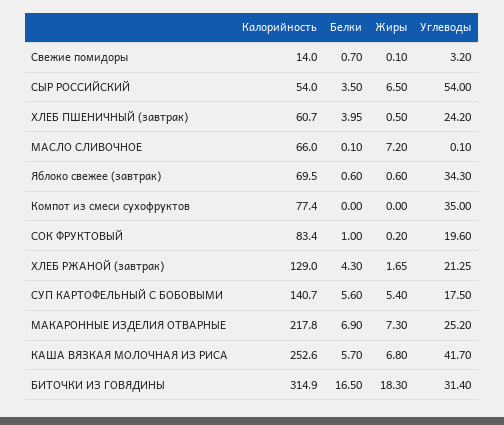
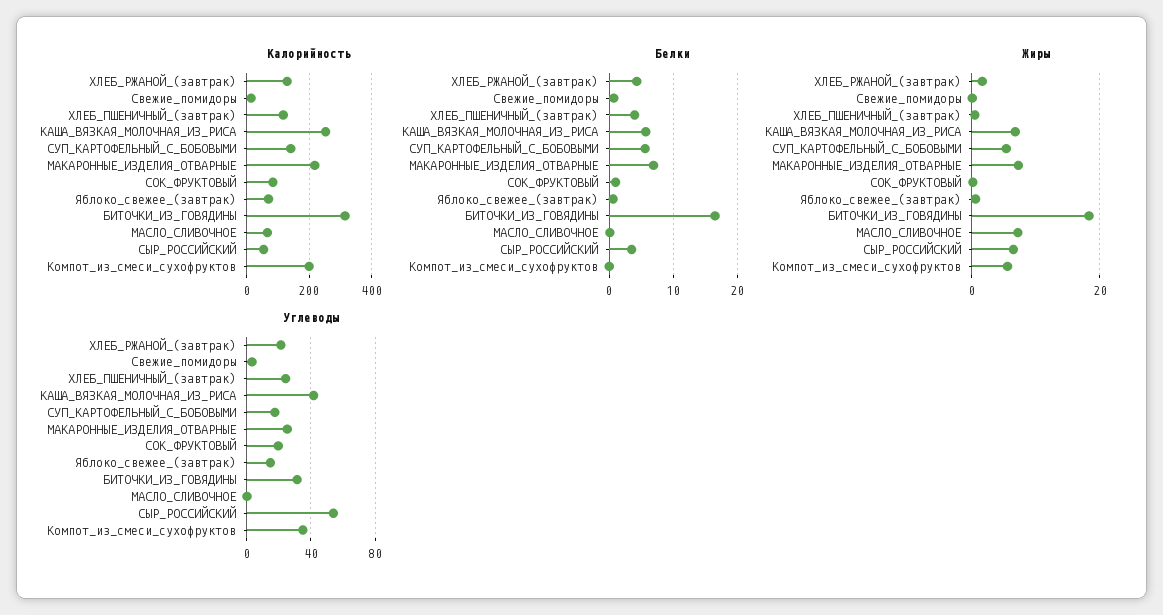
  {
    "Калорийность": {
      "Свежие помидоры": 14,
      "СЫР РОССИЙСКИЙ": 54,
-     "ХЛЕБ ПШЕНИЧНЫЙ (завтрак)": 60.7,
+     "ХЛЕБ ПШЕНИЧНЫЙ (завтрак)": 120,
      "МАСЛО СЛИВОЧНОЕ": 66,
      "Яблоко свежее (завтрак)": 69.5,
-     "Компот из смеси сухофруктов": 77.4,
+     "Компот из смеси сухофруктов": 200,
      "СОК ФРУКТОВЫЙ": 83.4,
      "ХЛЕБ РЖАНОЙ (завтрак)": 129,
      "СУП КАРТОФЕЛЬНЫЙ С БОБОВЫМИ": 140.7,
      "МАКАРОННЫЕ ИЗДЕЛИЯ ОТВАРНЫЕ": 217.8,
      "КАША ВЯЗКАЯ МОЛОЧНАЯ ИЗ РИСА": 252.6,
      "БИТОЧКИ ИЗ ГОВЯДИНЫ": 314.9
    },
    "Белки": {
      "Свежие помидоры": 0.7,
      "СЫР РОССИЙСКИЙ": 3.5,
      "ХЛЕБ ПШЕНИЧНЫЙ (завтрак)": 3.95,
      "МАСЛО СЛИВОЧНОЕ": 0.1,
      "Яблоко свежее (завтрак)": 0.6,
      "Компот из смеси сухофруктов": 0,
      "СОК ФРУКТОВЫЙ": 1,
      "ХЛЕБ РЖАНОЙ (завтрак)": 4.3,
      "СУП КАРТОФЕЛЬНЫЙ С БОБОВЫМИ": 5.6,
      "МАКАРОННЫЕ ИЗДЕЛИЯ ОТВАРНЫЕ": 6.9,
      "КАША ВЯЗКАЯ МОЛОЧНАЯ ИЗ РИСА": 5.7,
      "БИТОЧКИ ИЗ ГОВЯДИНЫ": 16.5
    },
    "Жиры": {
      "Свежие помидоры": 0.1,
      "СЫР РОССИЙСКИЙ": 6.5,
      "ХЛЕБ ПШЕНИЧНЫЙ (завтрак)": 0.5,
      "МАСЛО СЛИВОЧНОЕ": 7.2,
      "Яблоко свежее (завтрак)": 0.6,
-     "Компот из смеси сухофруктов": 0,
+     "Компот из смеси сухофруктов": 6,
      "СОК ФРУКТОВЫЙ": 0.2,
      "ХЛЕБ РЖАНОЙ (завтрак)": 1.65,
      "СУП КАРТОФЕЛЬНЫЙ С БОБОВЫМИ": 5.4,
      "МАКАРОННЫЕ ИЗДЕЛИЯ ОТВАРНЫЕ": 7.3,
      "КАША ВЯЗКАЯ МОЛОЧНАЯ ИЗ РИСА": 6.8,
      "БИТОЧКИ ИЗ ГОВЯДИНЫ": 18.3
    },
    "Углеводы": {
      "Свежие помидоры": 3.2,
      "СЫР РОССИЙСКИЙ": 54,
      "ХЛЕБ ПШЕНИЧНЫЙ (завтрак)": 24.2,
      "МАСЛО СЛИВОЧНОЕ": 0.1,
-     "Яблоко свежее (завтрак)": 34.3,
+     "Яблоко свежее (завтрак)": 15,
      "Компот из смеси сухофруктов": 35,
      "СОК ФРУКТОВЫЙ": 19.6,
      "ХЛЕБ РЖАНОЙ (завтрак)": 21.25,
      "СУП КАРТОФЕЛЬНЫЙ С БОБОВЫМИ": 17.5,
      "МАКАРОННЫЕ ИЗДЕЛИЯ ОТВАРНЫЕ": 25.2,
      "КАША ВЯЗКАЯ МОЛОЧНАЯ ИЗ РИСА": 41.7,
      "БИТОЧКИ ИЗ ГОВЯДИНЫ": 31.4
    }
  }

